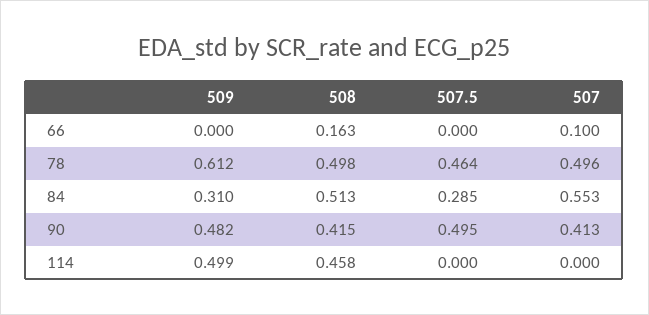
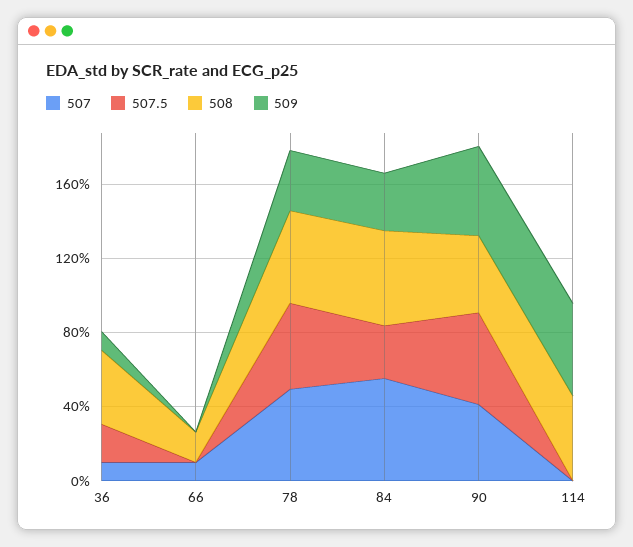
  {
    "509": {
      "66": 0,
-     "78": 0.612,
+     "78": 0.3,
      "84": 0.31,
      "90": 0.482,
-     "114": 0.499
+     "114": 0.499,
+     "36": 0.1
    },
    "508": {
      "66": 0.163,
      "78": 0.498,
      "84": 0.513,
      "90": 0.415,
-     "114": 0.458
+     "114": 0.458,
+     "36": 0.4
    },
    "507.5": {
      "66": 0,
      "78": 0.464,
      "84": 0.285,
      "90": 0.495,
-     "114": 0
+     "114": 0,
+     "36": 0.2
    },
    "507": {
      "66": 0.1,
      "78": 0.496,
      "84": 0.553,
      "90": 0.413,
-     "114": 0
+     "114": 0,
+     "36": 0.1
    }
  }

